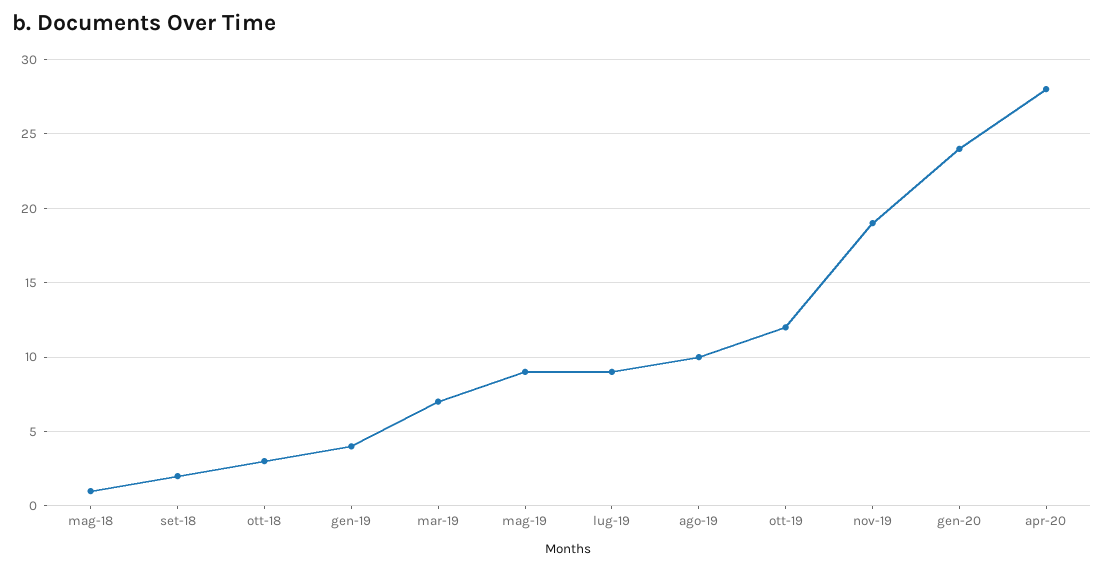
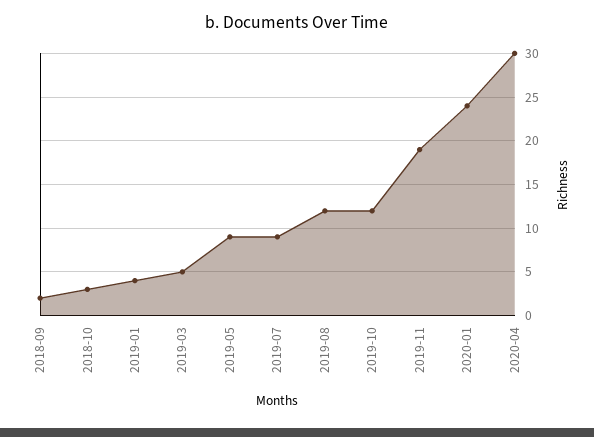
  {
-   "mag-18": 1,
    "set-18": 2,
    "ott-18": 3,
    "gen-19": 4,
-   "mar-19": 7,
+   "mar-19": 5,
    "mag-19": 9,
    "lug-19": 9,
-   "ago-19": 10,
+   "ago-19": 12,
    "ott-19": 12,
    "nov-19": 19,
    "gen-20": 24,
-   "apr-20": 28
+   "apr-20": 30
  }

